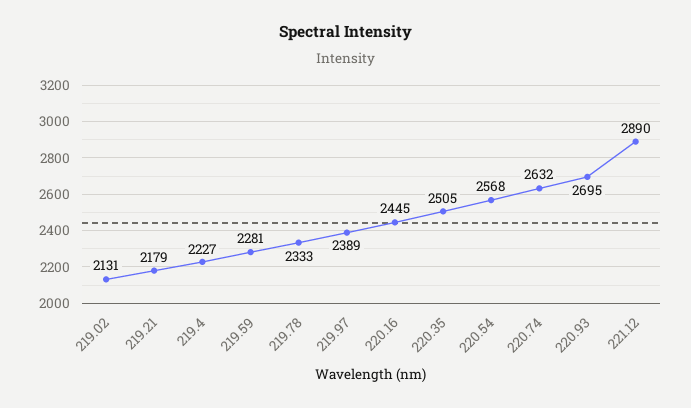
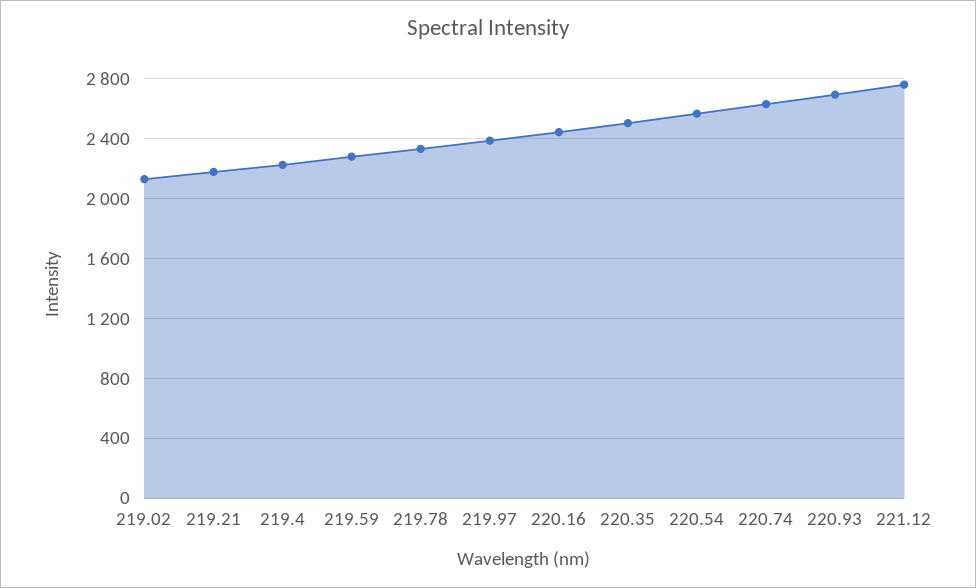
  {
    "219.02": 2131,
    "219.21": 2179,
    "219.4": 2227,
    "219.59": 2281,
    "219.78": 2333,
    "219.97": 2389,
    "220.16": 2445,
    "220.35": 2505,
    "220.54": 2568,
    "220.74": 2632,
    "220.93": 2695,
-   "221.12": 2890
+   "221.12": 2750
  }

